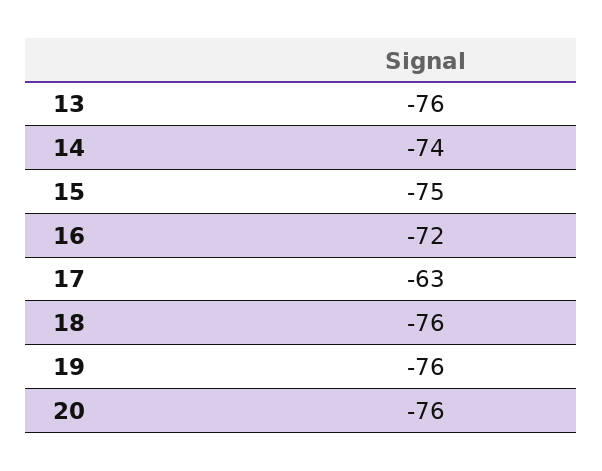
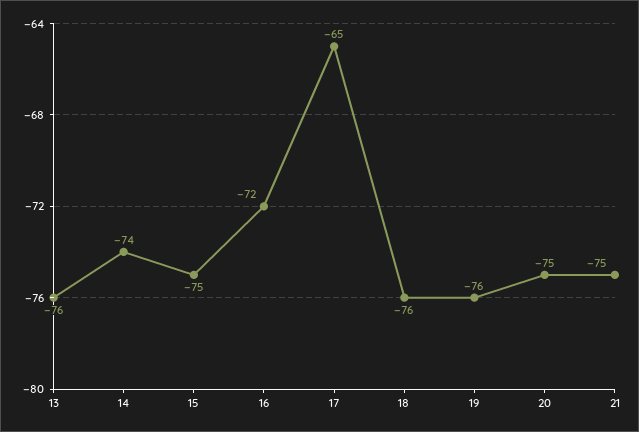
  {
    "13": -76,
    "14": -74,
    "15": -75,
    "16": -72,
-   "17": -63,
+   "17": -65,
    "18": -76,
    "19": -76,
-   "20": -76
+   "20": -75,
+   "21": -75
  }

